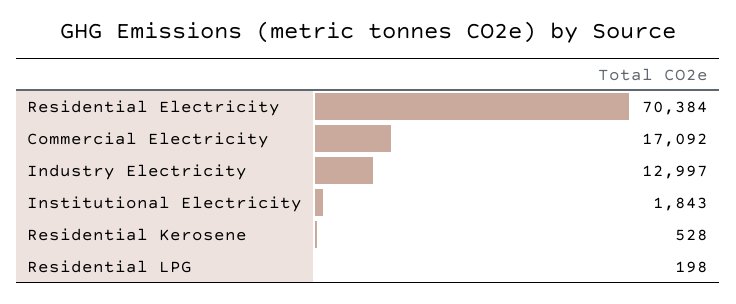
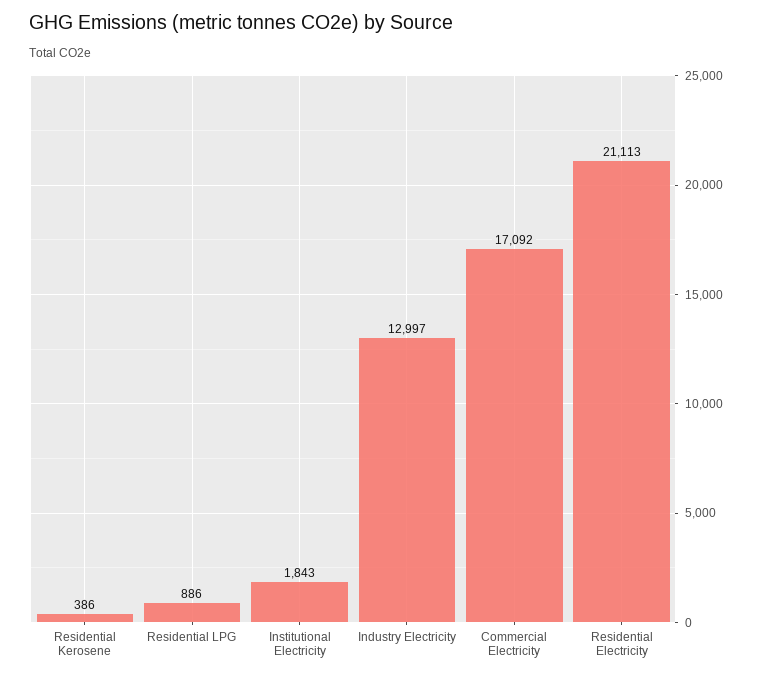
  {
-   "Residential Electricity": 70384,
+   "Residential Electricity": 21113,
    "Commercial Electricity": 17092,
    "Industry Electricity": 12997,
    "Institutional Electricity": 1843,
-   "Residential Kerosene": 528,
+   "Residential Kerosene": 386,
-   "Residential LPG": 198
+   "Residential LPG": 886
  }

